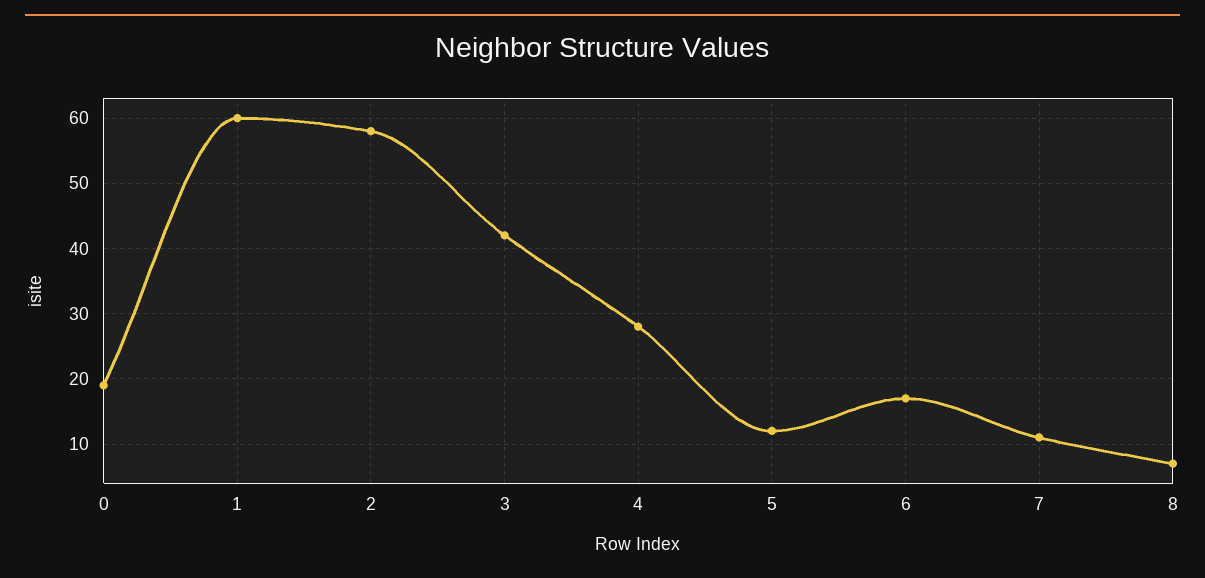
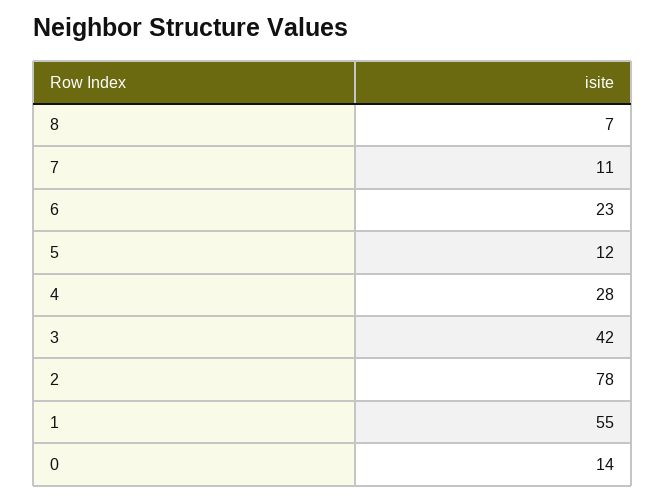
  {
-   "0": 19,
+   "0": 14,
-   "1": 60,
+   "1": 55,
-   "2": 58,
+   "2": 78,
    "3": 42,
    "4": 28,
    "5": 12,
-   "6": 17,
+   "6": 23,
    "7": 11,
    "8": 7
  }

